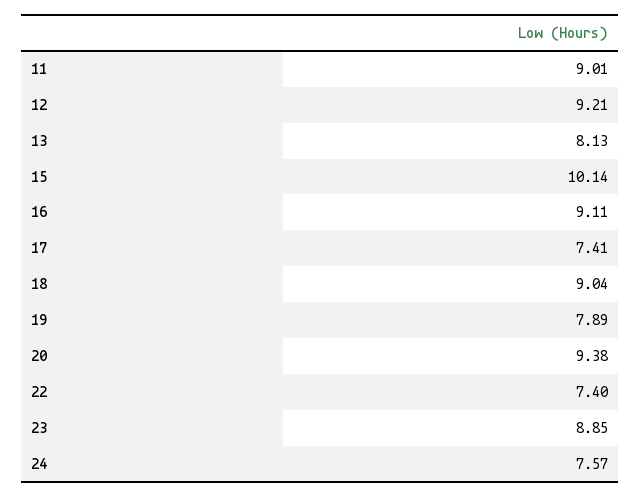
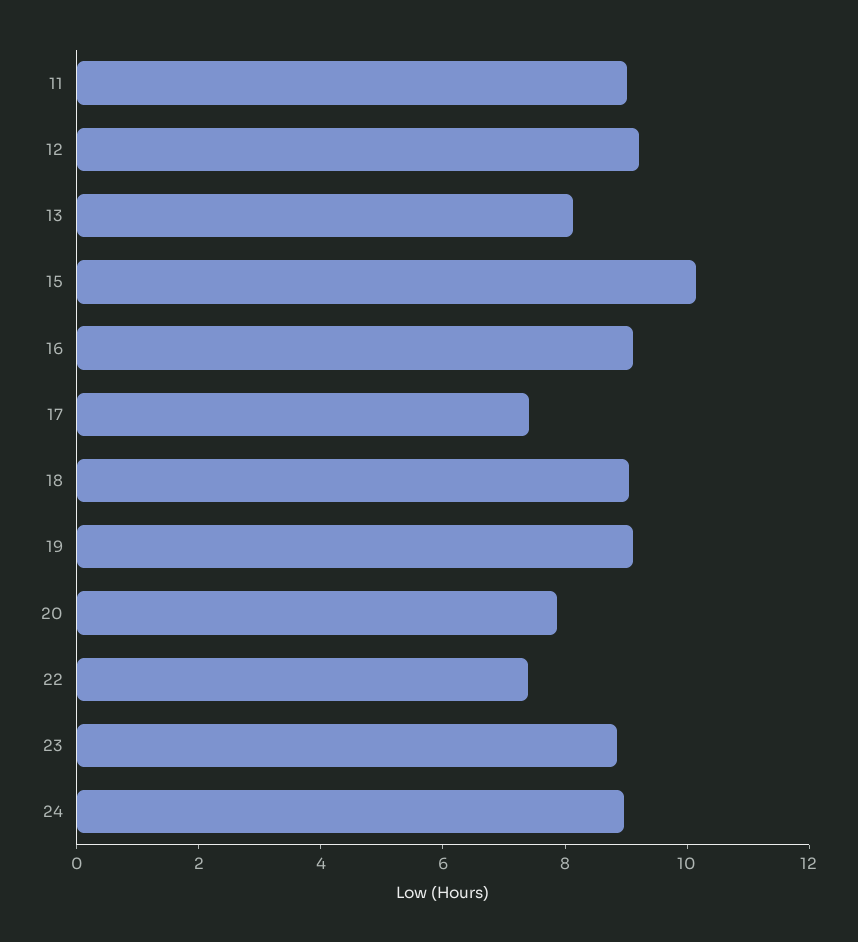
  {
    "11": 9.01,
    "12": 9.21,
    "13": 8.13,
    "15": 10.14,
    "16": 9.11,
    "17": 7.41,
    "18": 9.04,
-   "19": 7.89,
+   "19": 9,
-   "20": 9.38,
+   "20": 8,
    "22": 7.4,
    "23": 8.85,
-   "24": 7.57
+   "24": 9
  }

